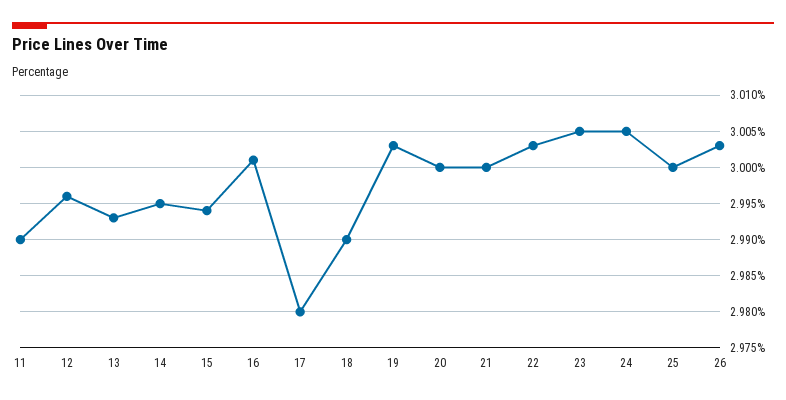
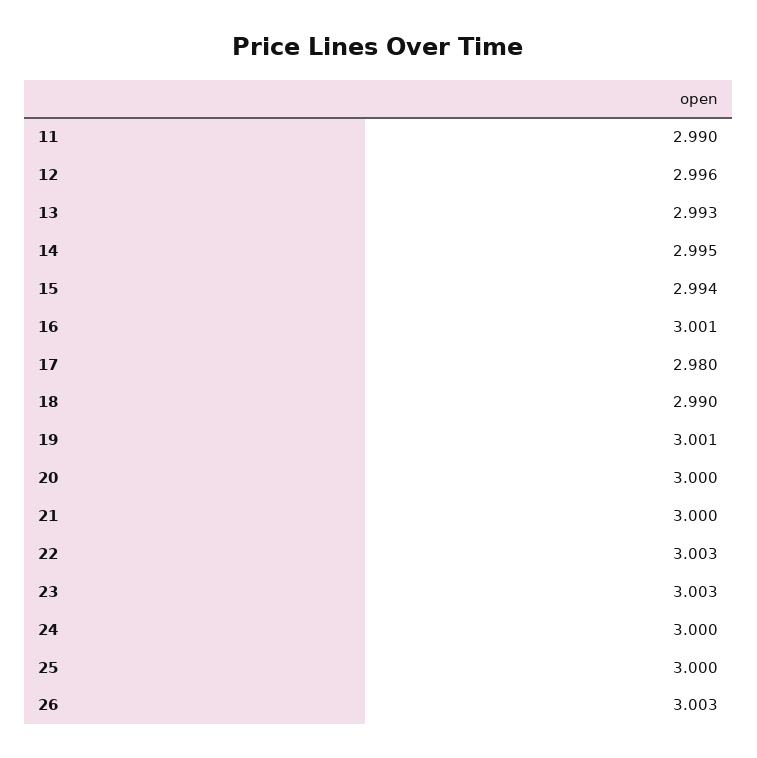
  {
    "11": 2.99,
    "12": 2.996,
    "13": 2.993,
    "14": 2.995,
    "15": 2.994,
    "16": 3.001,
    "17": 2.98,
    "18": 2.99,
-   "19": 3.003,
+   "19": 3.001,
    "20": 3,
    "21": 3,
    "22": 3.003,
-   "23": 3.005,
+   "23": 3.003,
-   "24": 3.005,
+   "24": 3,
    "25": 3,
    "26": 3.003
  }

